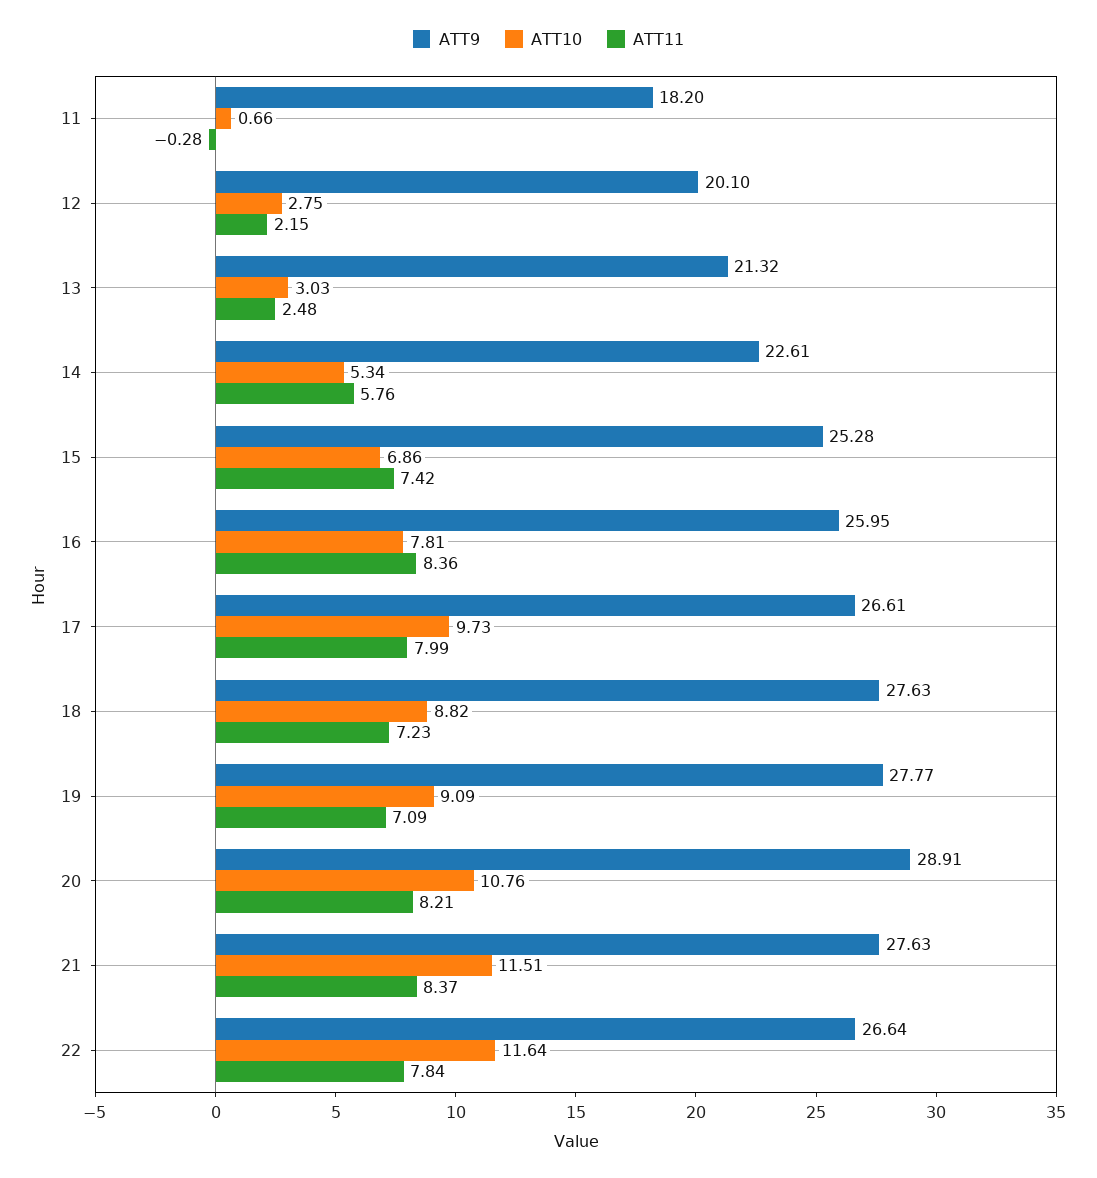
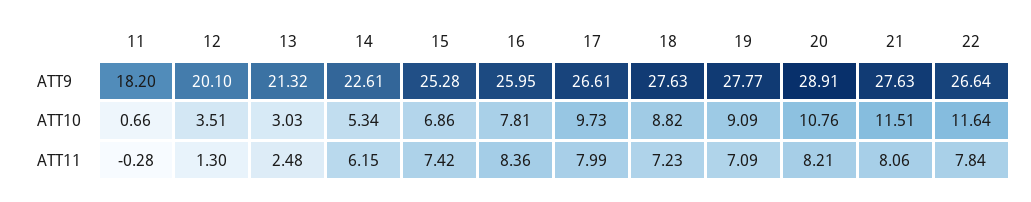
  {
    "ATT9": {
      "11": 18.2,
      "12": 20.1,
      "13": 21.32,
      "14": 22.61,
      "15": 25.28,
      "16": 25.95,
      "17": 26.61,
      "18": 27.63,
      "19": 27.77,
      "20": 28.91,
      "21": 27.63,
      "22": 26.64
    },
    "ATT10": {
      "11": 0.66,
-     "12": 2.75,
+     "12": 3.51,
      "13": 3.03,
      "14": 5.34,
      "15": 6.86,
      "16": 7.81,
      "17": 9.73,
      "18": 8.82,
      "19": 9.09,
      "20": 10.76,
      "21": 11.51,
      "22": 11.64
    },
    "ATT11": {
      "11": -0.28,
-     "12": 2.15,
+     "12": 1.3,
      "13": 2.48,
-     "14": 5.76,
+     "14": 6.15,
      "15": 7.42,
      "16": 8.36,
      "17": 7.99,
      "18": 7.23,
      "19": 7.09,
      "20": 8.21,
-     "21": 8.37,
+     "21": 8.06,
      "22": 7.84
    }
  }

